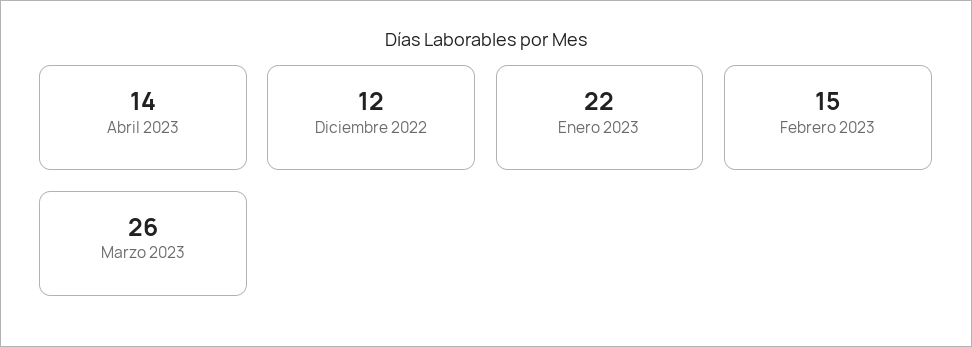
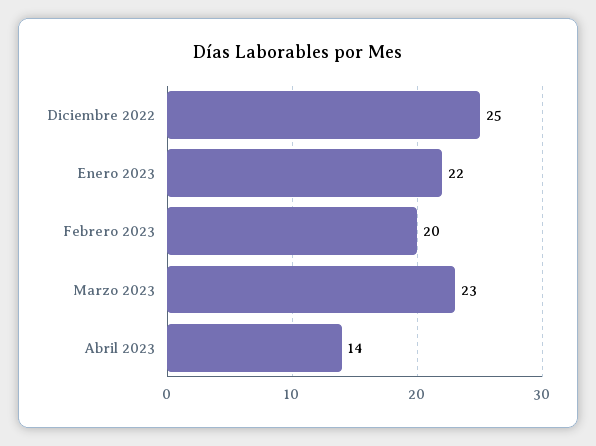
  {
    "Abril 2023": 14,
-   "Diciembre 2022": 12,
+   "Diciembre 2022": 25,
    "Enero 2023": 22,
-   "Febrero 2023": 15,
+   "Febrero 2023": 20,
-   "Marzo 2023": 26
+   "Marzo 2023": 23
  }

